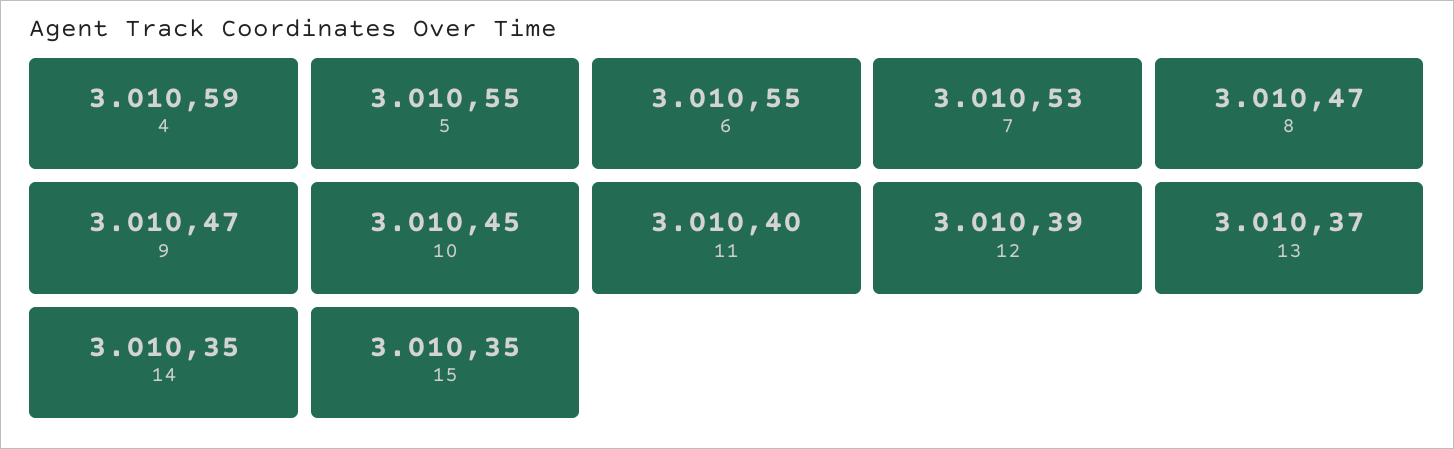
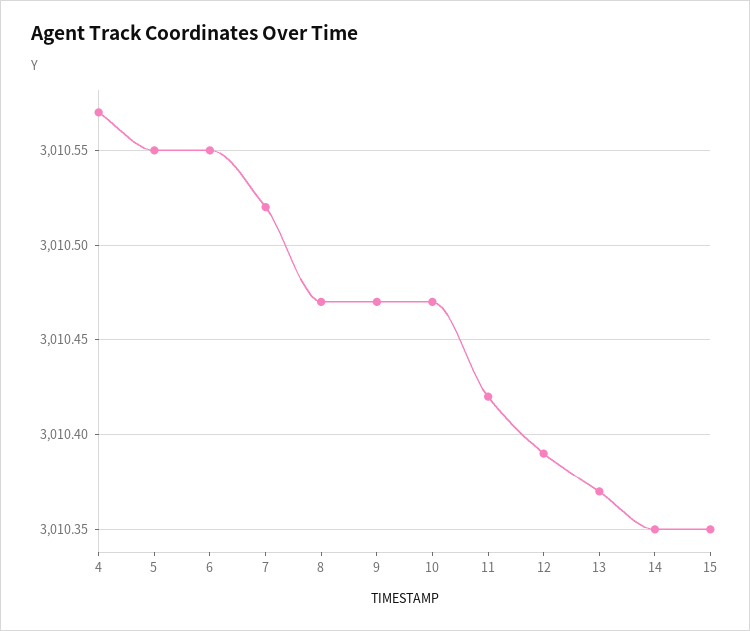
  {
-   "4": 3010.59,
+   "4": 3010.57,
    "5": 3010.55,
    "6": 3010.55,
-   "7": 3010.53,
+   "7": 3010.52,
    "8": 3010.47,
    "9": 3010.47,
-   "10": 3010.45,
+   "10": 3010.47,
-   "11": 3010.4,
+   "11": 3010.42,
    "12": 3010.39,
    "13": 3010.37,
    "14": 3010.35,
    "15": 3010.35
  }

